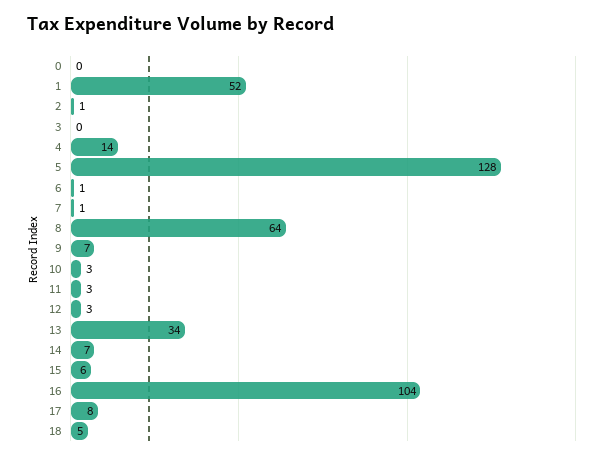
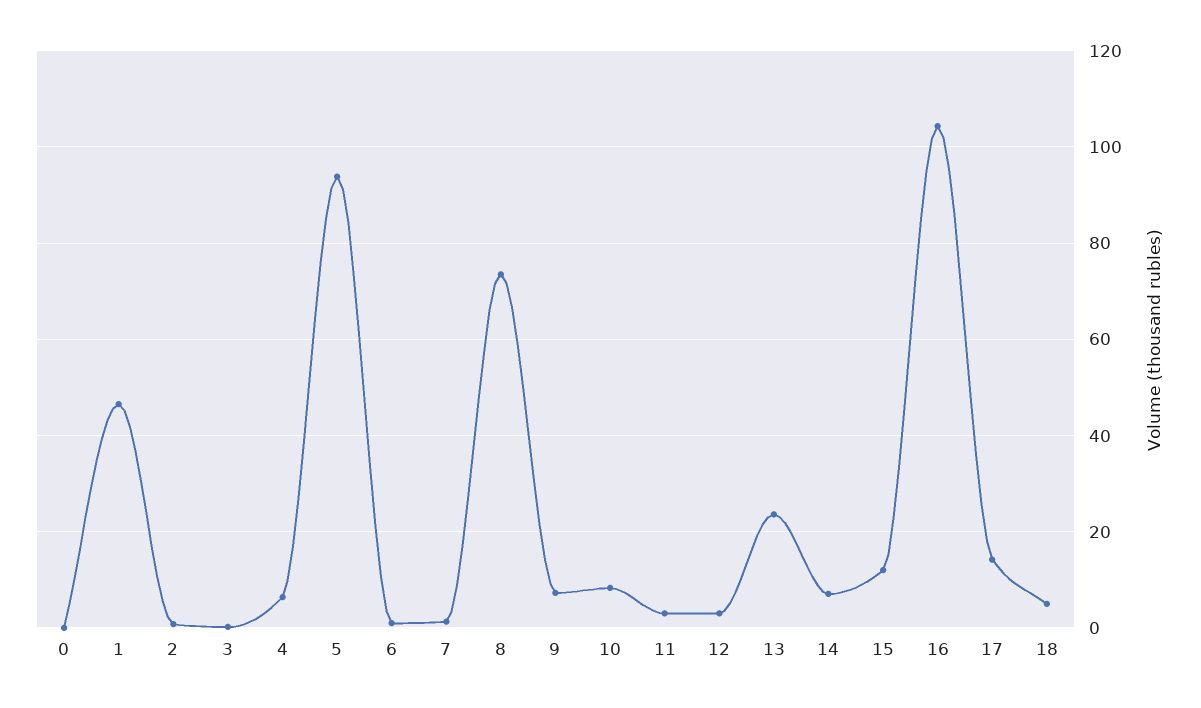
  {
    "0": 0,
-   "1": 52,
+   "1": 46,
    "2": 1,
    "3": 0,
-   "4": 14,
+   "4": 6,
-   "5": 128,
+   "5": 94,
    "6": 1,
    "7": 1,
-   "8": 64,
+   "8": 74,
    "9": 7,
-   "10": 3,
+   "10": 8,
    "11": 3,
    "12": 3,
-   "13": 34,
+   "13": 24,
    "14": 7,
-   "15": 6,
+   "15": 12,
    "16": 104,
-   "17": 8,
+   "17": 14,
    "18": 5
  }

